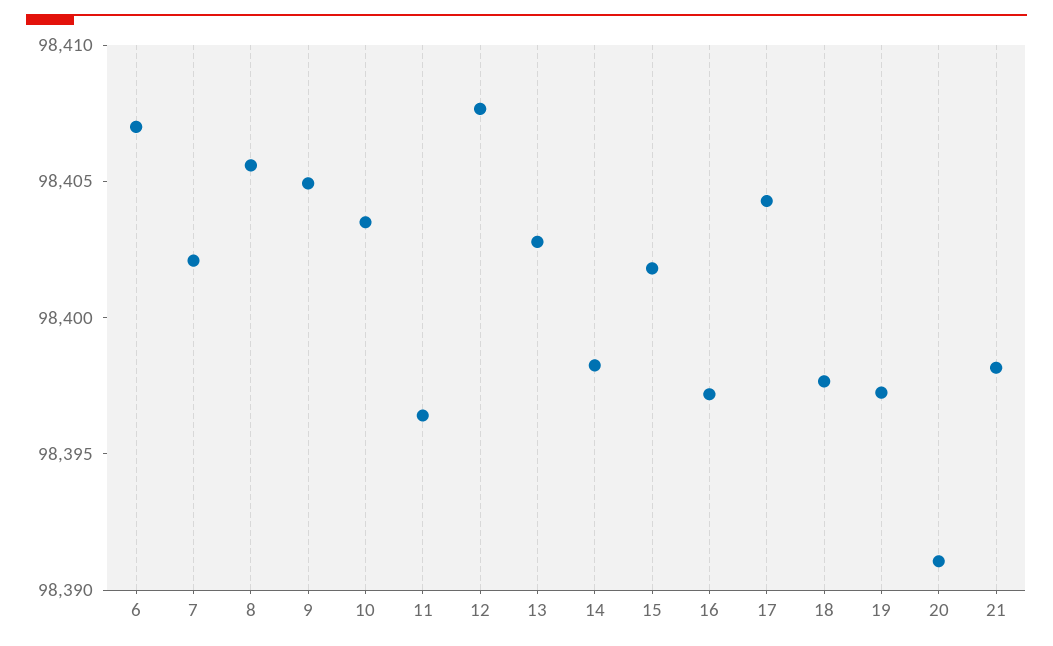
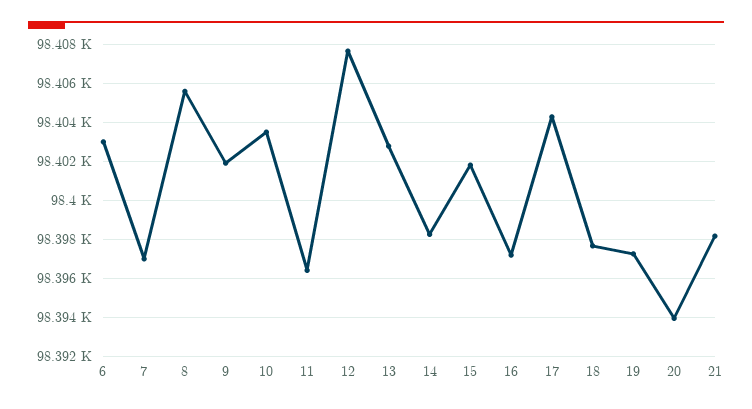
  {
-   "6": 98407,
+   "6": 98403,
-   "7": 98402,
+   "7": 98397,
    "8": 98405.5,
-   "9": 98405,
+   "9": 98402,
    "10": 98403.5,
    "11": 98396.5,
    "12": 98407.5,
    "13": 98403,
    "14": 98398.5,
    "15": 98402,
    "16": 98397,
    "17": 98404.5,
    "18": 98397.5,
    "19": 98397.5,
-   "20": 98391,
+   "20": 98394,
    "21": 98398
  }

